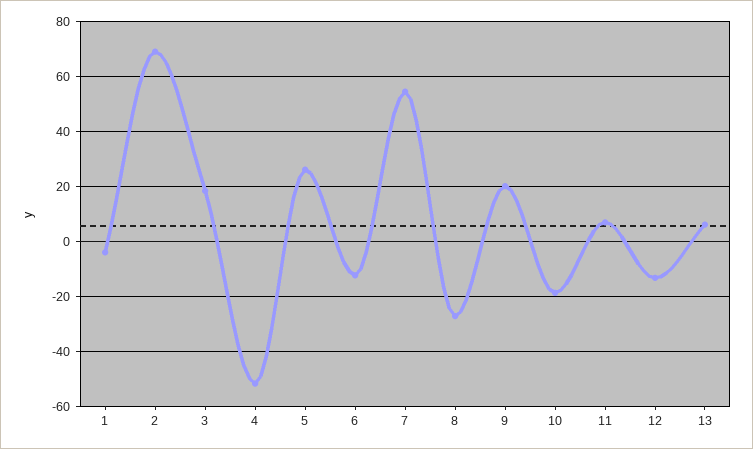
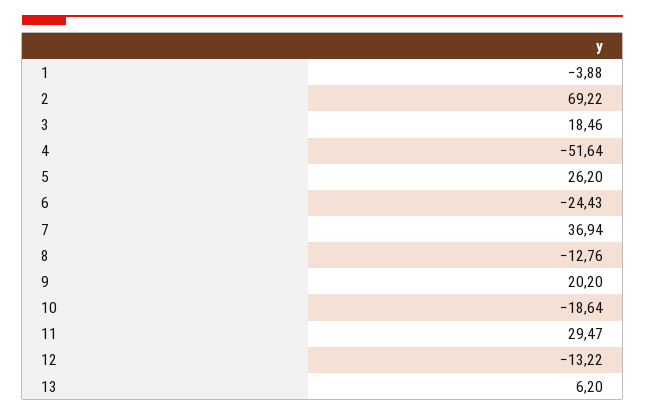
  {
    "1": -3.88,
    "2": 69.22,
    "3": 18.46,
    "4": -51.64,
    "5": 26.2,
-   "6": -12.5,
+   "6": -24.43,
-   "7": 55,
+   "7": 36.94,
-   "8": -27.5,
+   "8": -12.76,
    "9": 20.2,
    "10": -18.64,
-   "11": 7.5,
+   "11": 29.47,
    "12": -13.22,
    "13": 6.2
  }

